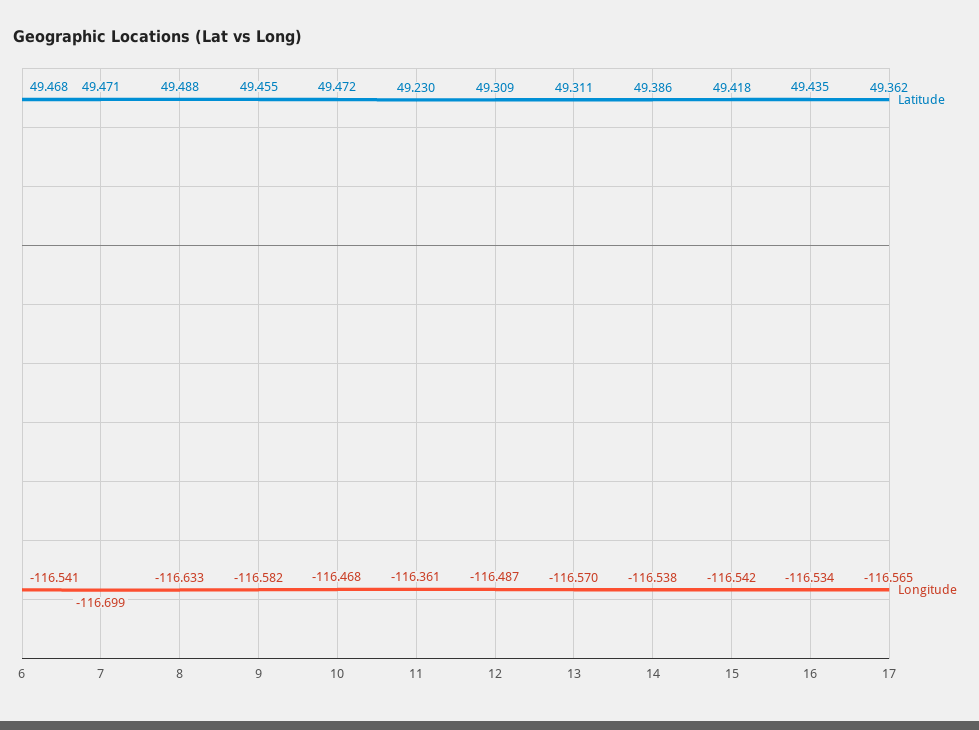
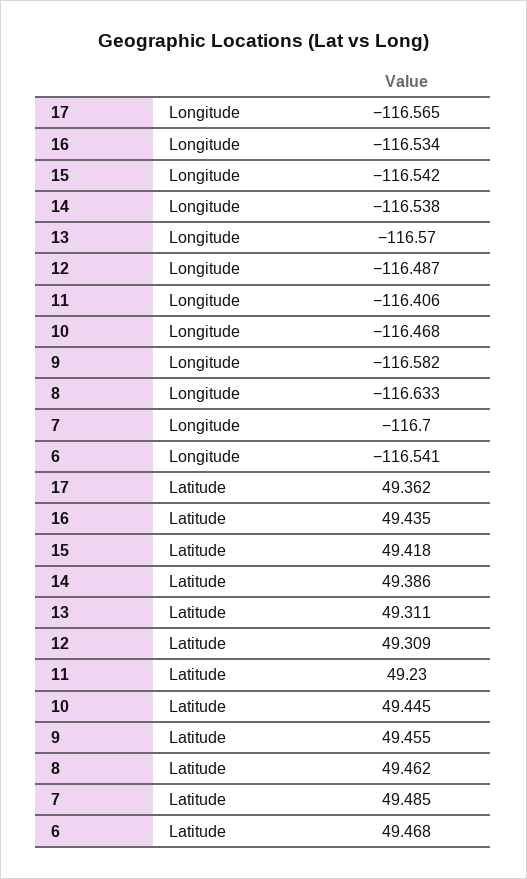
  {
    "Latitude": {
      "6": 49.468,
-     "7": 49.471,
+     "7": 49.485,
-     "8": 49.488,
+     "8": 49.462,
      "9": 49.455,
-     "10": 49.472,
+     "10": 49.445,
      "11": 49.23,
      "12": 49.309,
      "13": 49.311,
      "14": 49.386,
      "15": 49.418,
      "16": 49.435,
      "17": 49.362
    },
    "Longitude": {
      "6": -116.541,
-     "7": -116.699,
+     "7": -116.7,
      "8": -116.633,
      "9": -116.582,
      "10": -116.468,
-     "11": -116.361,
+     "11": -116.406,
      "12": -116.487,
      "13": -116.57,
      "14": -116.538,
      "15": -116.542,
      "16": -116.534,
      "17": -116.565
    }
  }

